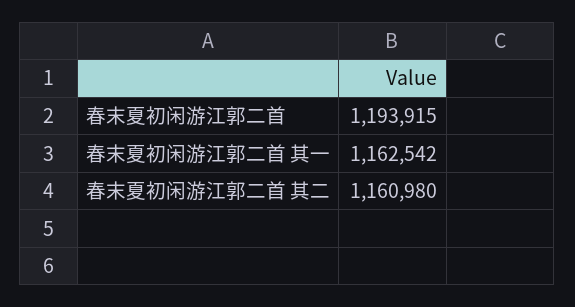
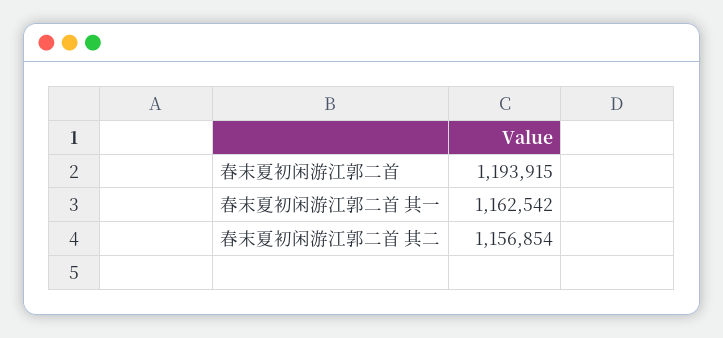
  {
    "春末夏初闲游江郭二首": 1193915,
    "春末夏初闲游江郭二首 其一": 1162542,
-   "春末夏初闲游江郭二首 其二": 1160980
+   "春末夏初闲游江郭二首 其二": 1156854
  }

